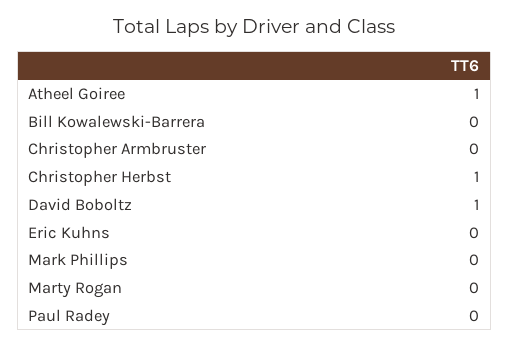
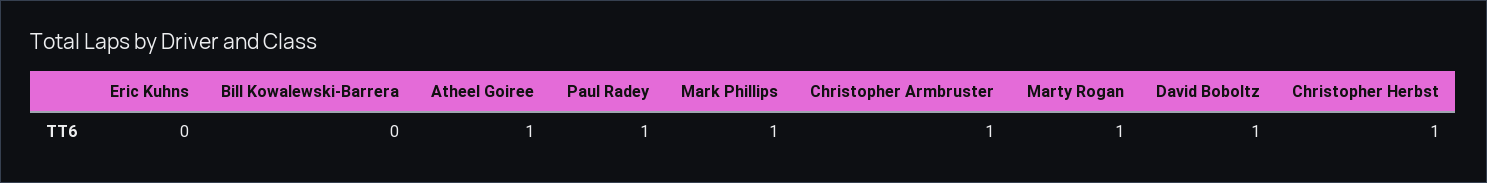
  {
    "Atheel Goiree": 1,
    "Bill Kowalewski-Barrera": 0,
-   "Christopher Armbruster": 0,
+   "Christopher Armbruster": 1,
    "Christopher Herbst": 1,
    "David Boboltz": 1,
    "Eric Kuhns": 0,
-   "Mark Phillips": 0,
+   "Mark Phillips": 1,
-   "Marty Rogan": 0,
+   "Marty Rogan": 1,
-   "Paul Radey": 0
+   "Paul Radey": 1
  }

